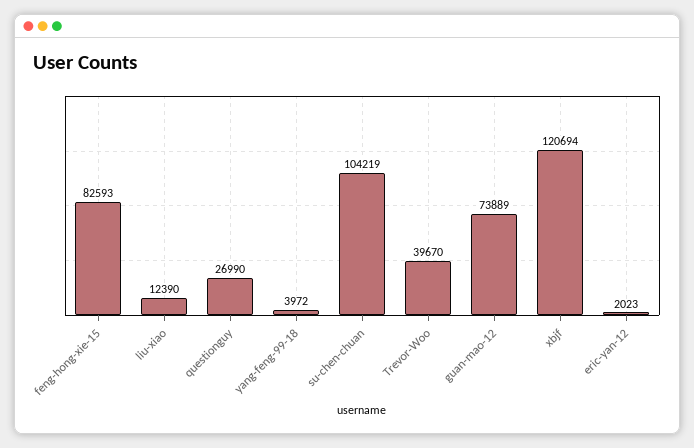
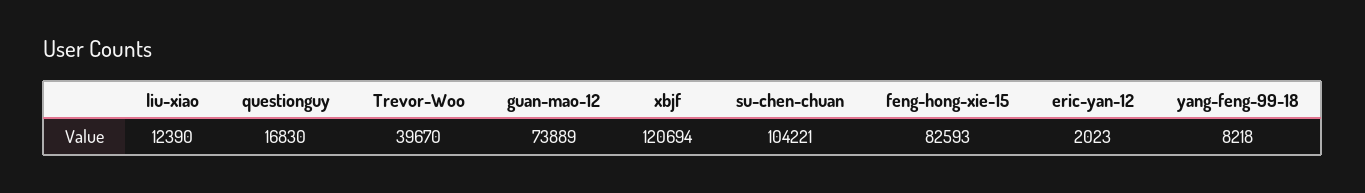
  {
    "feng-hong-xie-15": 82593,
    "liu-xiao": 12390,
-   "questionguy": 26990,
+   "questionguy": 16830,
-   "yang-feng-99-18": 3972,
+   "yang-feng-99-18": 8218,
-   "su-chen-chuan": 104219,
+   "su-chen-chuan": 104221,
    "Trevor-Woo": 39670,
    "guan-mao-12": 73889,
    "xbjf": 120694,
    "eric-yan-12": 2023
  }

